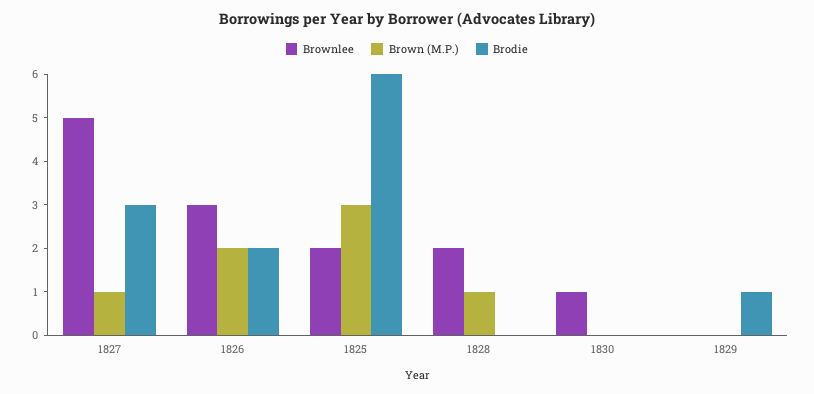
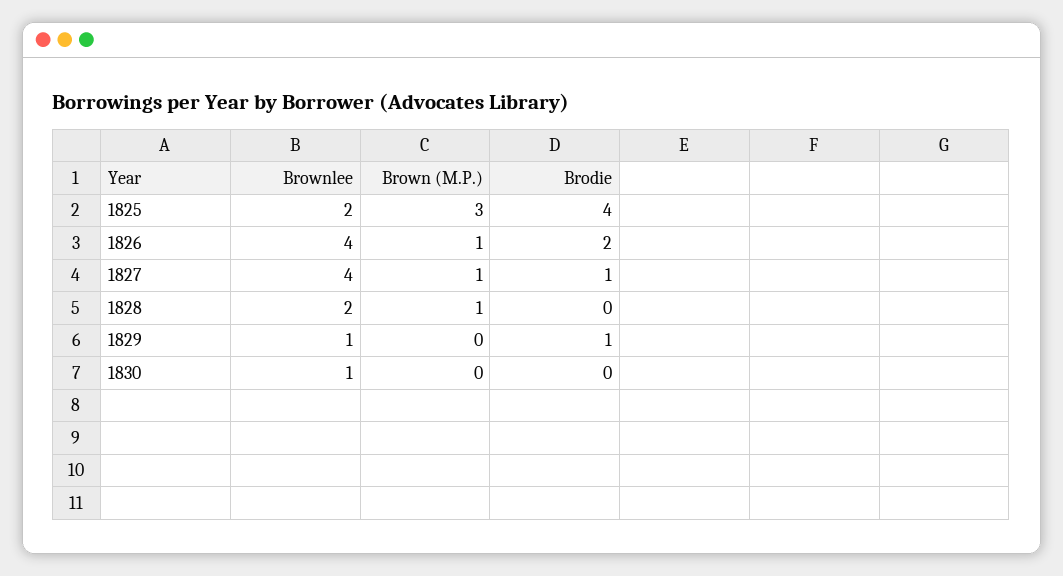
  {
    "Brownlee": {
-     "1827": 5,
+     "1827": 4,
-     "1826": 3,
+     "1826": 4,
      "1825": 2,
      "1828": 2,
      "1830": 1,
-     "1829": 0
+     "1829": 1
    },
    "Brown (M.P.)": {
      "1827": 1,
-     "1826": 2,
+     "1826": 1,
      "1825": 3,
      "1828": 1,
      "1830": 0,
      "1829": 0
    },
    "Brodie": {
-     "1827": 3,
+     "1827": 1,
      "1826": 2,
-     "1825": 6,
+     "1825": 4,
      "1828": 0,
      "1830": 0,
      "1829": 1
    }
  }

